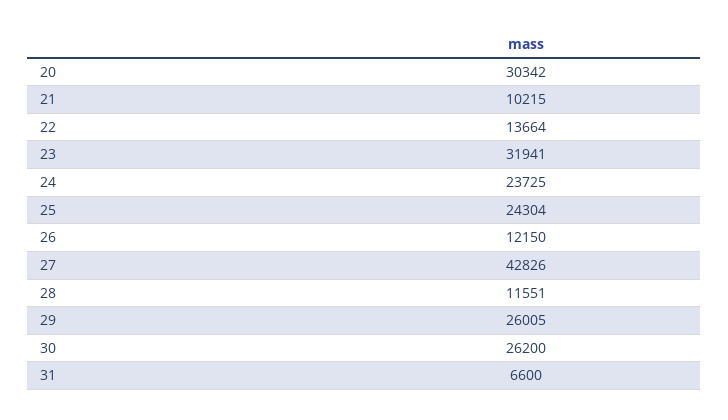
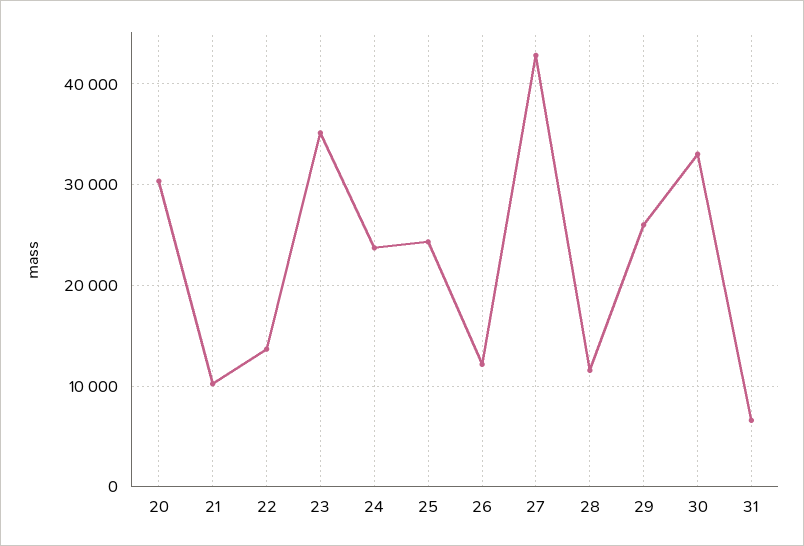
  {
    "20": 30342,
    "21": 10215,
    "22": 13664,
-   "23": 31941,
+   "23": 35000,
    "24": 23725,
    "25": 24304,
    "26": 12150,
    "27": 42826,
    "28": 11551,
    "29": 26005,
-   "30": 26200,
+   "30": 33000,
    "31": 6600
  }

